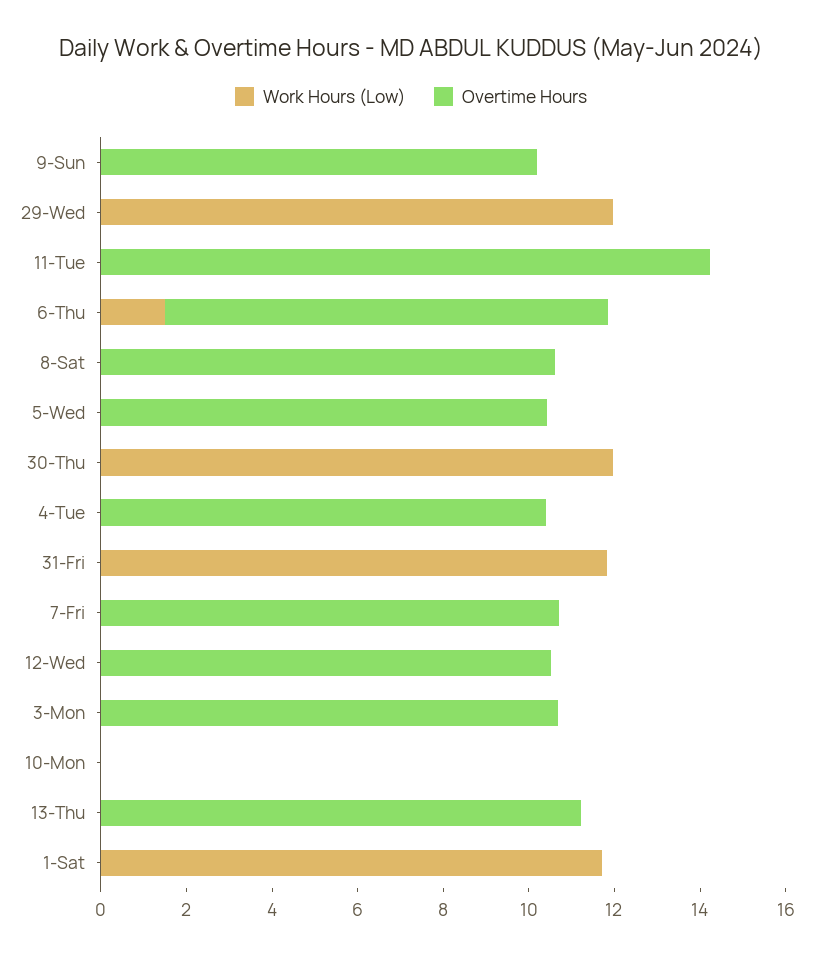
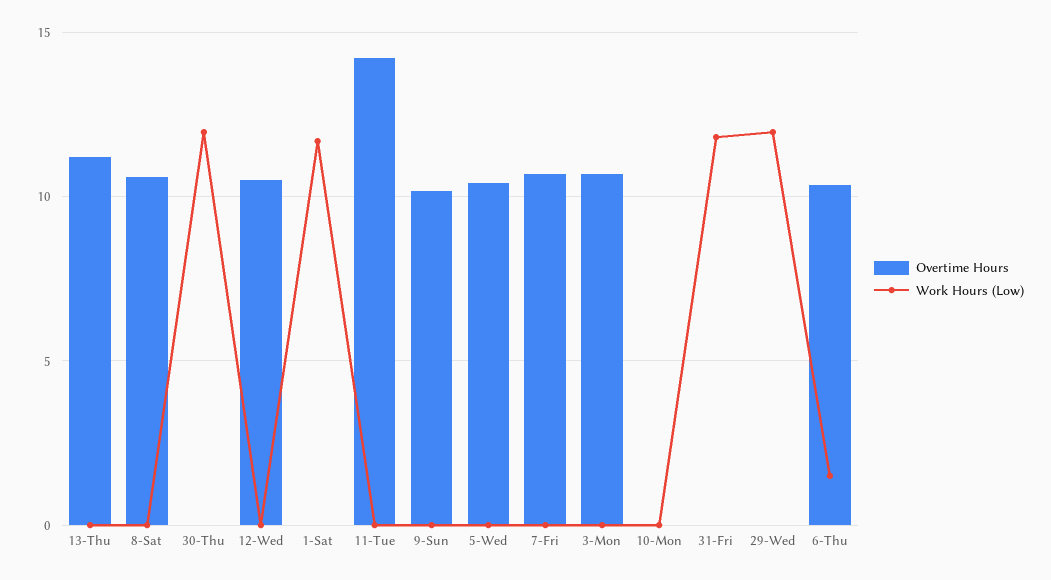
  {
    "Work Hours (Low)": {
      "9-Sun": 0,
      "29-Wed": 12,
      "11-Tue": 0,
      "6-Thu": 1.5,
      "8-Sat": 0,
      "5-Wed": 0,
      "30-Thu": 12,
-     "4-Tue": 0,
      "31-Fri": 12,
      "7-Fri": 0,
      "12-Wed": 0,
      "3-Mon": 0,
      "10-Mon": 0,
      "13-Thu": 0,
      "1-Sat": 11.5
    },
    "Overtime Hours": {
      "9-Sun": 10,
      "29-Wed": 0,
      "11-Tue": 14,
      "6-Thu": 10.5,
      "8-Sat": 10.5,
      "5-Wed": 10.5,
      "30-Thu": 0,
-     "4-Tue": 10.5,
      "31-Fri": 0,
      "7-Fri": 10.5,
      "12-Wed": 10.5,
      "3-Mon": 10.5,
      "10-Mon": 0,
      "13-Thu": 11,
      "1-Sat": 0
    }
  }

